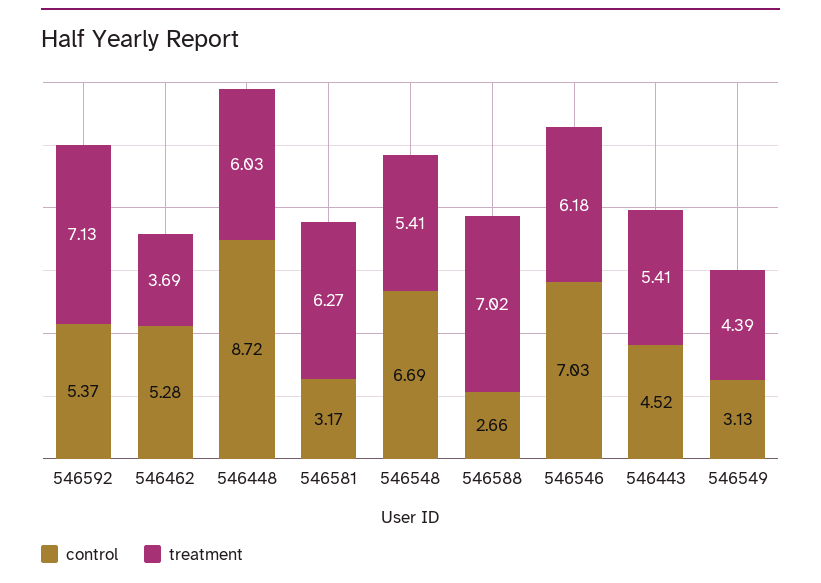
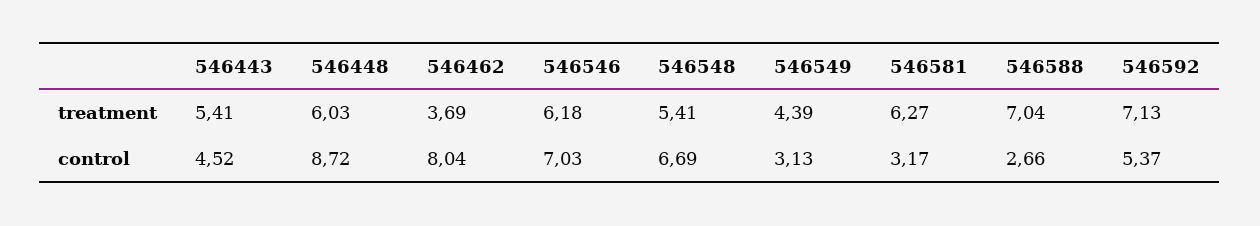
  {
    "control": {
      "546592": 5.37,
-     "546462": 5.28,
+     "546462": 8.04,
      "546448": 8.72,
      "546581": 3.17,
      "546548": 6.69,
      "546588": 2.66,
      "546546": 7.03,
      "546443": 4.52,
      "546549": 3.13
    },
    "treatment": {
      "546592": 7.13,
      "546462": 3.69,
      "546448": 6.03,
      "546581": 6.27,
      "546548": 5.41,
-     "546588": 7.02,
+     "546588": 7.04,
      "546546": 6.18,
      "546443": 5.41,
      "546549": 4.39
    }
  }

